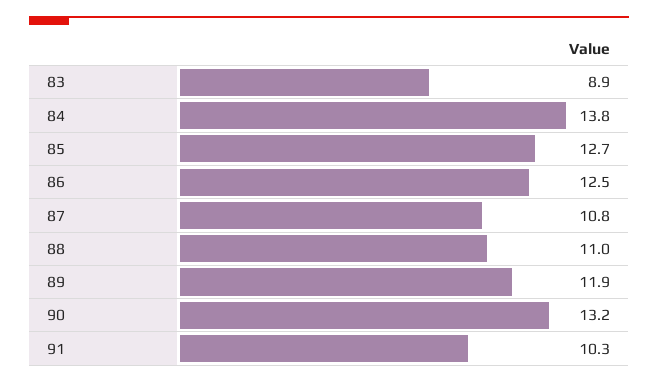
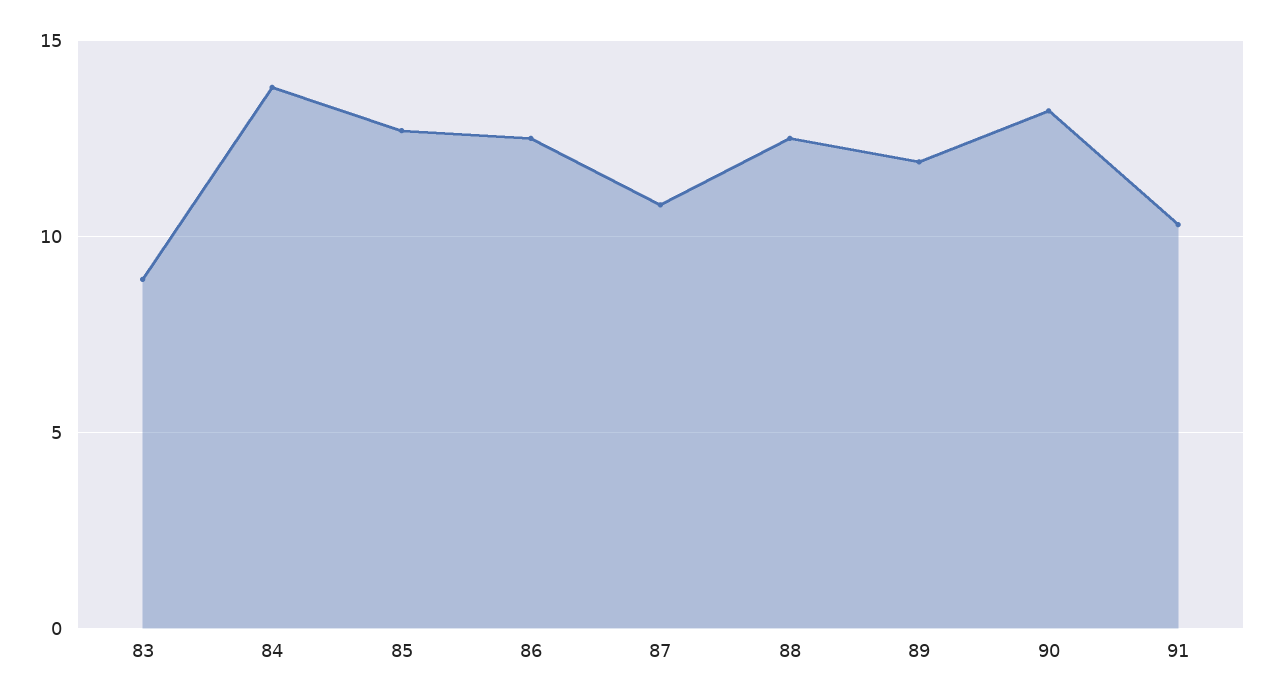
  {
    "83": 8.9,
    "84": 13.8,
    "85": 12.7,
    "86": 12.5,
    "87": 10.8,
-   "88": 11,
+   "88": 12.5,
    "89": 11.9,
    "90": 13.2,
    "91": 10.3
  }

